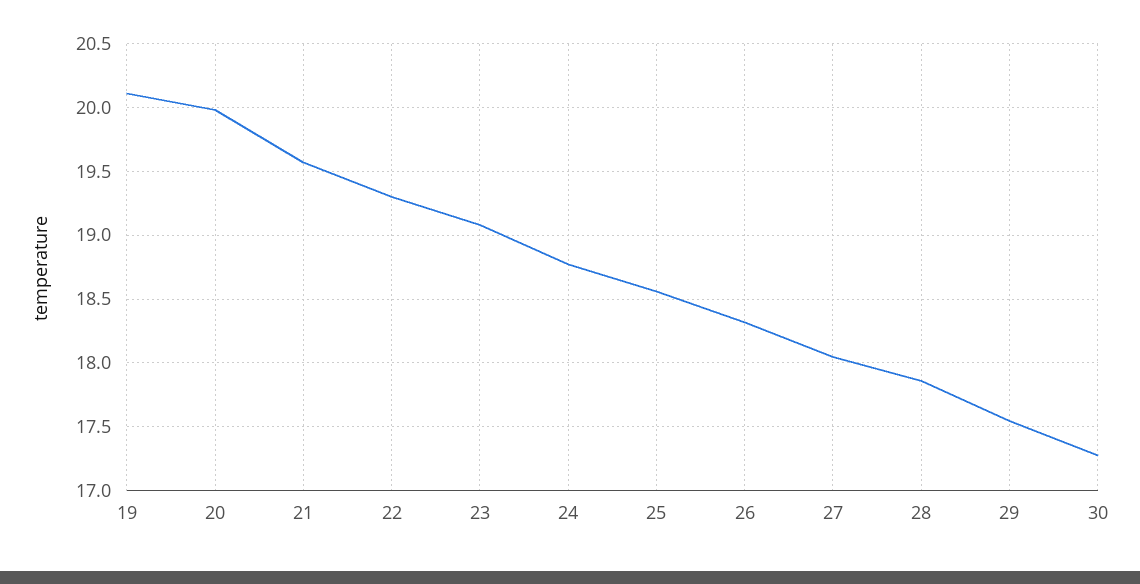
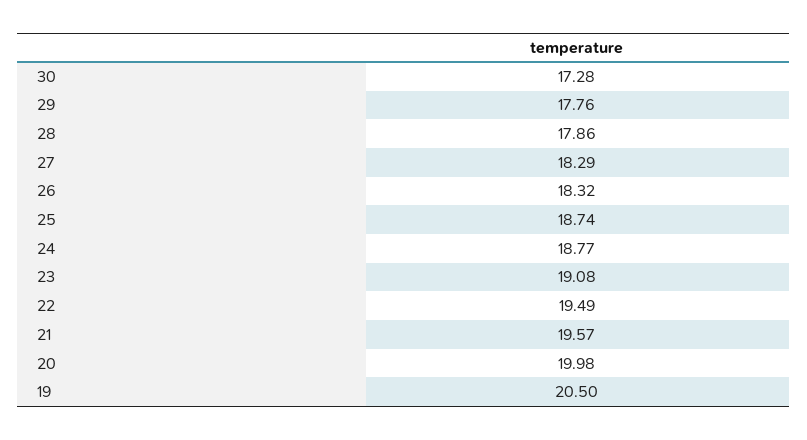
  {
-   "19": 20.1,
+   "19": 20.5,
    "20": 19.98,
    "21": 19.57,
-   "22": 19.3,
+   "22": 19.49,
    "23": 19.08,
    "24": 18.77,
-   "25": 18.55,
+   "25": 18.74,
    "26": 18.32,
-   "27": 18.05,
+   "27": 18.29,
    "28": 17.86,
-   "29": 17.55,
+   "29": 17.76,
    "30": 17.28
  }

